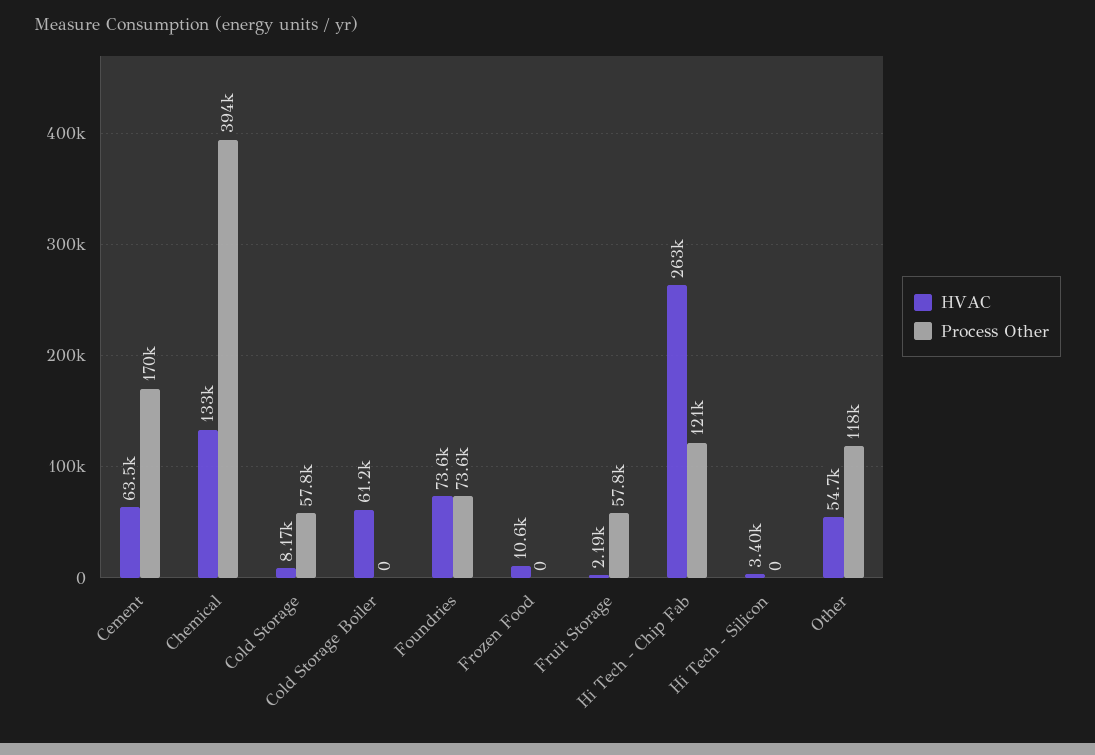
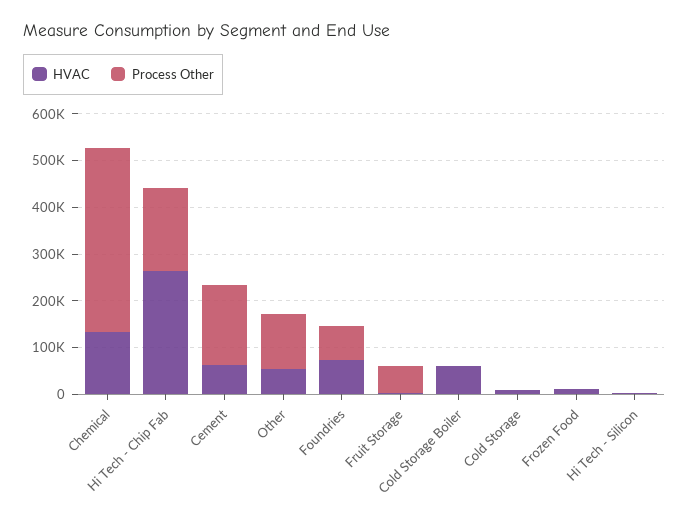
  {
    "HVAC": {
      "Cement": 63500,
      "Chemical": 133000,
      "Cold Storage": 8170,
      "Cold Storage Boiler": 61200,
      "Foundries": 73600,
      "Frozen Food": 10600,
      "Fruit Storage": 2190,
      "Hi Tech - Chip Fab": 263000,
      "Hi Tech - Silicon": 3400,
      "Other": 54700
    },
    "Process Other": {
      "Cement": 170000,
      "Chemical": 394000,
-     "Cold Storage": 57800,
+     "Cold Storage": 0,
      "Cold Storage Boiler": 0,
      "Foundries": 73600,
      "Frozen Food": 0,
      "Fruit Storage": 57800,
-     "Hi Tech - Chip Fab": 121000,
+     "Hi Tech - Chip Fab": 180000,
      "Hi Tech - Silicon": 0,
      "Other": 118000
    }
  }

